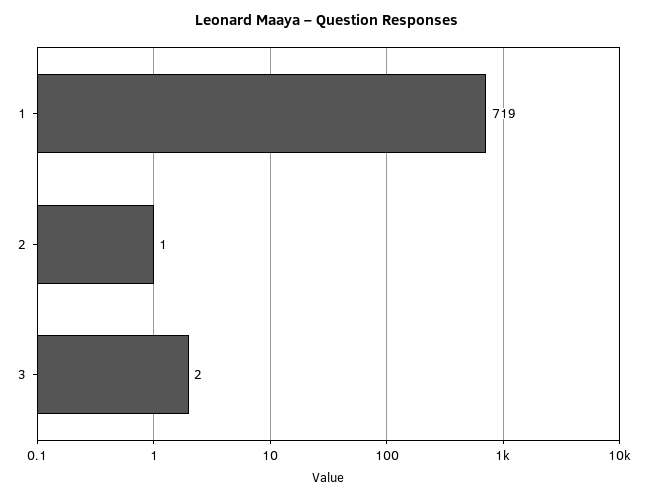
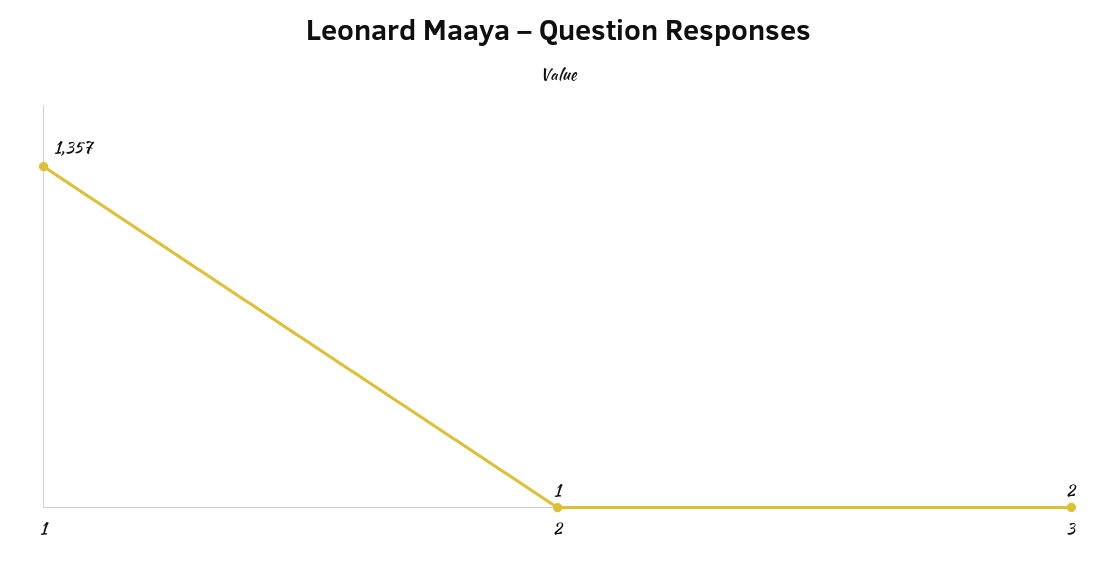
  {
-   "1": 719,
+   "1": 1357,
    "2": 1,
    "3": 2
  }

